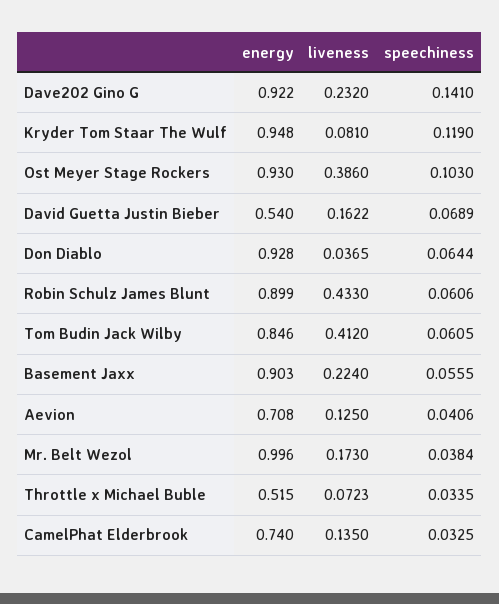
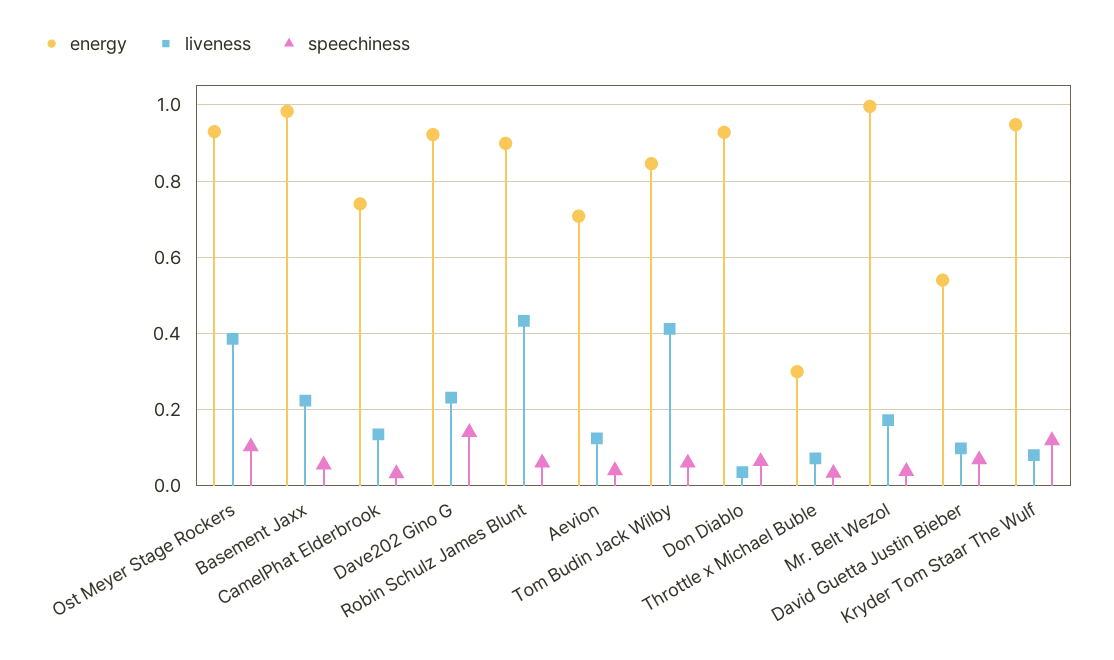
  {
    "energy": {
      "Dave202 Gino G": 0.922,
      "Kryder Tom Staar The Wulf": 0.948,
      "Ost Meyer Stage Rockers": 0.93,
      "David Guetta Justin Bieber": 0.54,
      "Don Diablo": 0.928,
      "Robin Schulz James Blunt": 0.899,
      "Tom Budin Jack Wilby": 0.846,
-     "Basement Jaxx": 0.903,
+     "Basement Jaxx": 0.98,
      "Aevion": 0.708,
      "Mr. Belt Wezol": 0.996,
-     "Throttle x Michael Buble": 0.515,
+     "Throttle x Michael Buble": 0.3,
      "CamelPhat Elderbrook": 0.74
    },
    "liveness": {
      "Dave202 Gino G": 0.232,
      "Kryder Tom Staar The Wulf": 0.081,
      "Ost Meyer Stage Rockers": 0.386,
-     "David Guetta Justin Bieber": 0.1622,
+     "David Guetta Justin Bieber": 0.1,
      "Don Diablo": 0.0365,
      "Robin Schulz James Blunt": 0.433,
      "Tom Budin Jack Wilby": 0.412,
      "Basement Jaxx": 0.224,
      "Aevion": 0.125,
      "Mr. Belt Wezol": 0.173,
      "Throttle x Michael Buble": 0.0723,
      "CamelPhat Elderbrook": 0.135
    },
    "speechiness": {
      "Dave202 Gino G": 0.141,
      "Kryder Tom Staar The Wulf": 0.119,
      "Ost Meyer Stage Rockers": 0.103,
      "David Guetta Justin Bieber": 0.0689,
      "Don Diablo": 0.0644,
      "Robin Schulz James Blunt": 0.0606,
      "Tom Budin Jack Wilby": 0.0605,
      "Basement Jaxx": 0.0555,
      "Aevion": 0.0406,
      "Mr. Belt Wezol": 0.0384,
      "Throttle x Michael Buble": 0.0335,
      "CamelPhat Elderbrook": 0.0325
    }
  }

